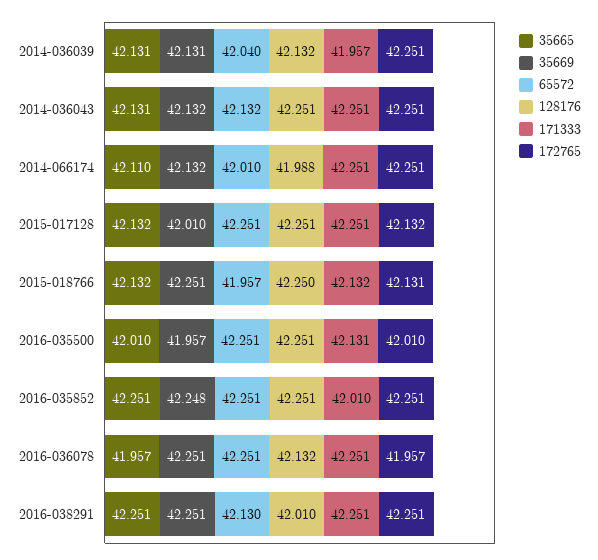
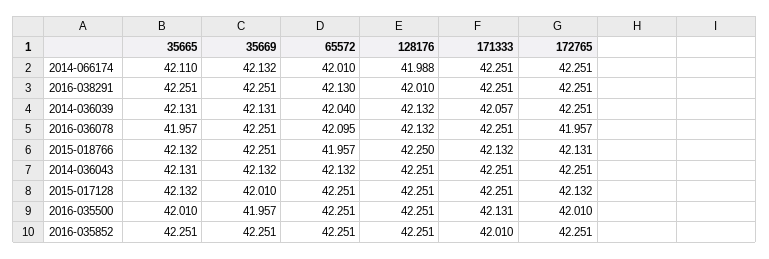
  {
    "35665": {
      "2014-036039": 42.131,
      "2014-036043": 42.131,
      "2014-066174": 42.11,
      "2015-017128": 42.132,
      "2015-018766": 42.132,
      "2016-035500": 42.01,
      "2016-035852": 42.251,
      "2016-036078": 41.957,
      "2016-038291": 42.251
    },
    "35669": {
      "2014-036039": 42.131,
      "2014-036043": 42.132,
      "2014-066174": 42.132,
      "2015-017128": 42.01,
      "2015-018766": 42.251,
      "2016-035500": 41.957,
-     "2016-035852": 42.248,
+     "2016-035852": 42.251,
      "2016-036078": 42.251,
      "2016-038291": 42.251
    },
    "65572": {
      "2014-036039": 42.04,
      "2014-036043": 42.132,
      "2014-066174": 42.01,
      "2015-017128": 42.251,
      "2015-018766": 41.957,
      "2016-035500": 42.251,
      "2016-035852": 42.251,
-     "2016-036078": 42.251,
+     "2016-036078": 42.095,
      "2016-038291": 42.13
    },
    "128176": {
      "2014-036039": 42.132,
      "2014-036043": 42.251,
      "2014-066174": 41.988,
      "2015-017128": 42.251,
      "2015-018766": 42.25,
      "2016-035500": 42.251,
      "2016-035852": 42.251,
      "2016-036078": 42.132,
      "2016-038291": 42.01
    },
    "171333": {
-     "2014-036039": 41.957,
+     "2014-036039": 42.057,
      "2014-036043": 42.251,
      "2014-066174": 42.251,
      "2015-017128": 42.251,
      "2015-018766": 42.132,
      "2016-035500": 42.131,
      "2016-035852": 42.01,
      "2016-036078": 42.251,
      "2016-038291": 42.251
    },
    "172765": {
      "2014-036039": 42.251,
      "2014-036043": 42.251,
      "2014-066174": 42.251,
      "2015-017128": 42.132,
      "2015-018766": 42.131,
      "2016-035500": 42.01,
      "2016-035852": 42.251,
      "2016-036078": 41.957,
      "2016-038291": 42.251
    }
  }

